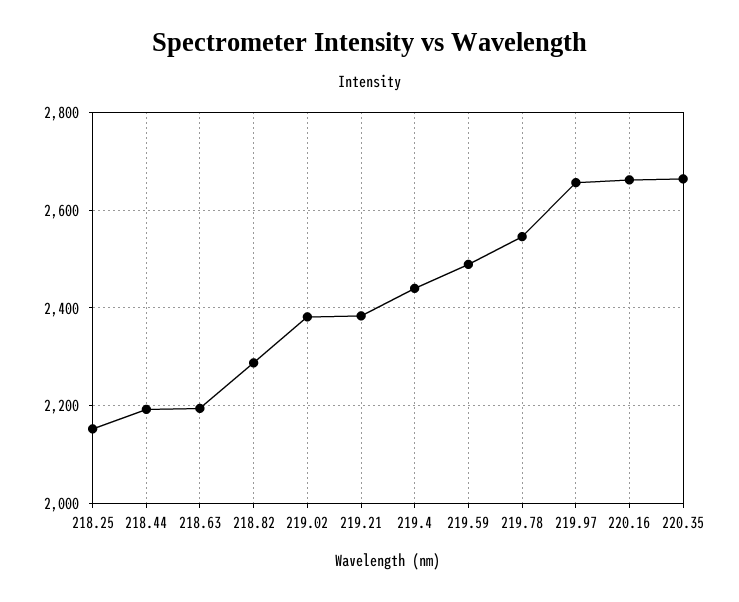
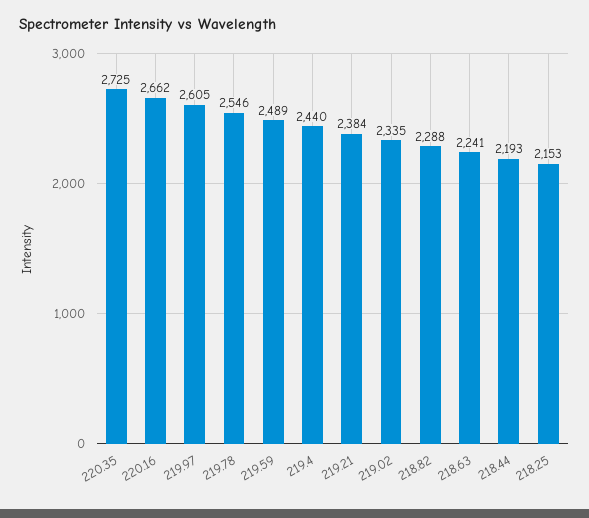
  {
    "218.25": 2153,
    "218.44": 2193,
-   "218.63": 2200,
+   "218.63": 2241,
    "218.82": 2288,
-   "219.02": 2380,
+   "219.02": 2335,
    "219.21": 2384,
    "219.4": 2440,
    "219.59": 2489,
    "219.78": 2546,
-   "219.97": 2660,
+   "219.97": 2605,
    "220.16": 2662,
-   "220.35": 2660
+   "220.35": 2725
  }

